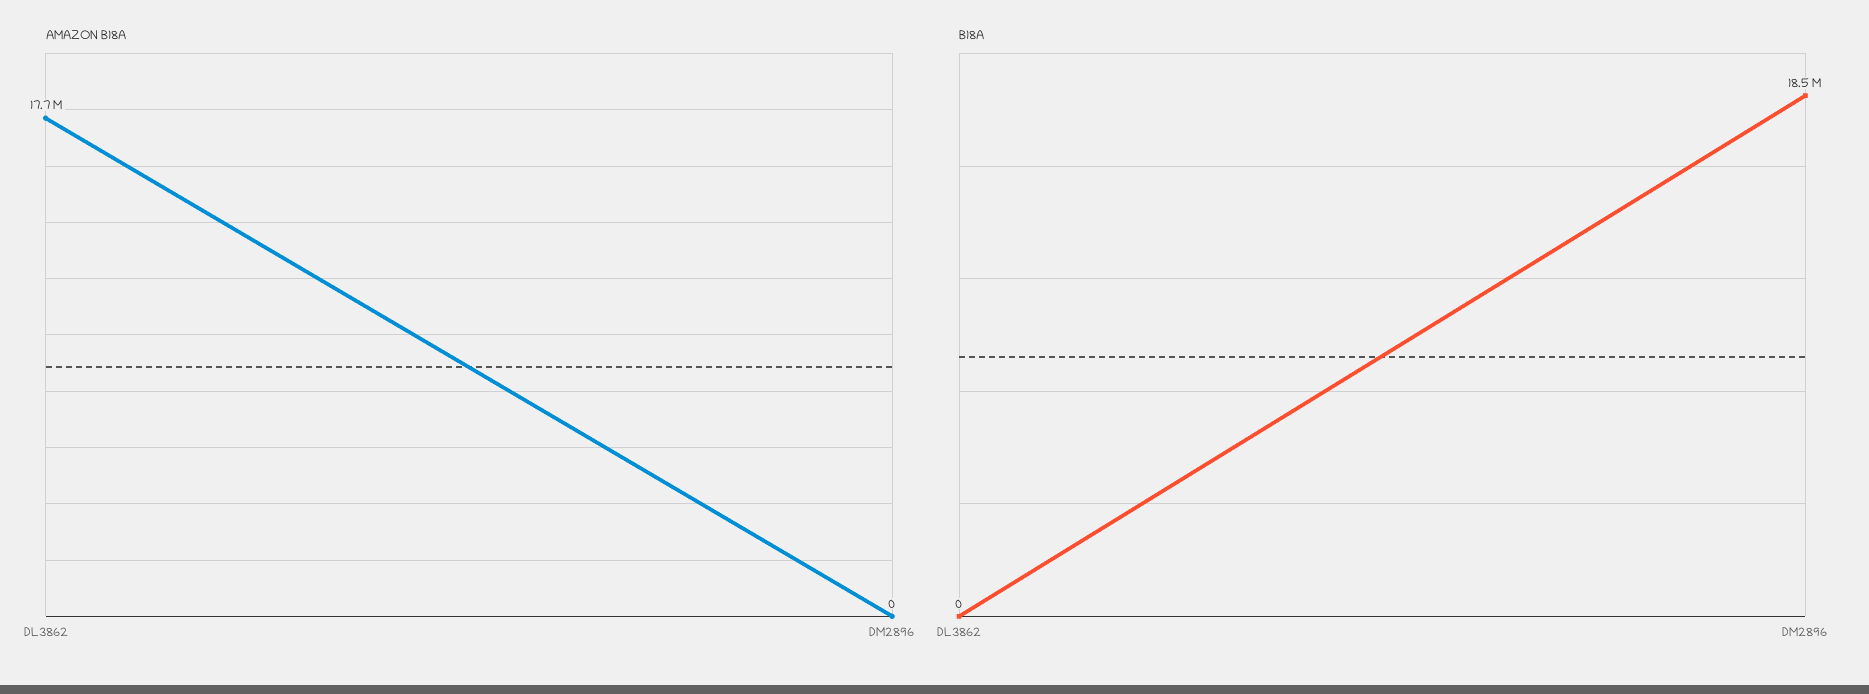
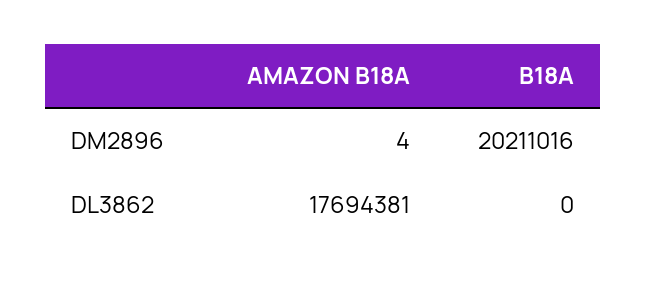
  {
    "AMAZON B18A": {
      "DL3862": 17694381,
-     "DM2896": 0
+     "DM2896": 4
    },
    "B18A": {
      "DL3862": 0,
-     "DM2896": 18500000
+     "DM2896": 20211016
    }
  }

